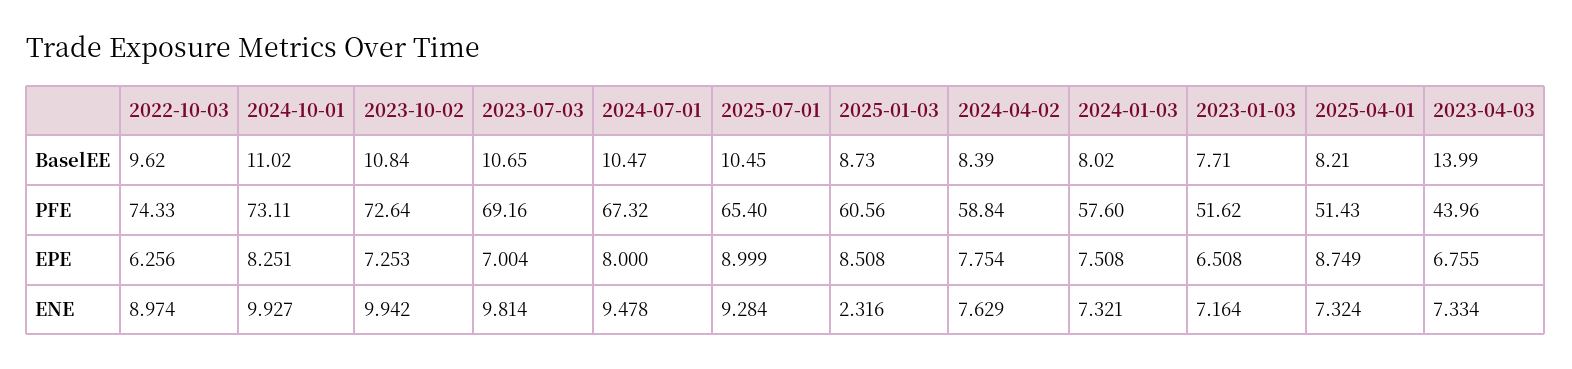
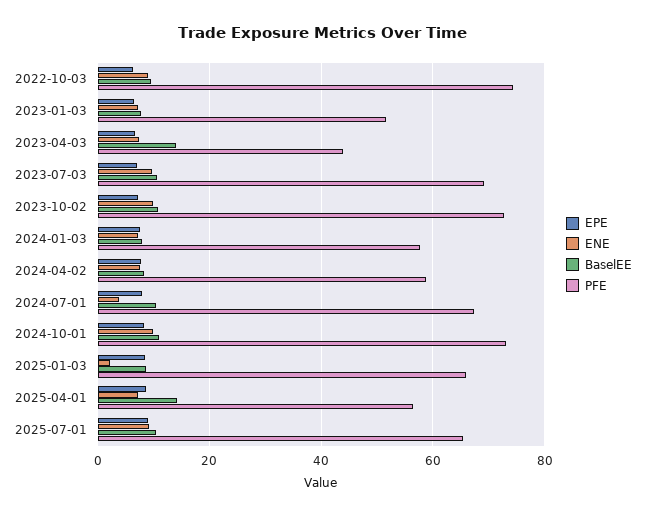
  {
    "BaselEE": {
      "2022-10-03": 9.62,
      "2024-10-01": 11.02,
      "2023-10-02": 10.84,
      "2023-07-03": 10.65,
      "2024-07-01": 10.47,
      "2025-07-01": 10.45,
      "2025-01-03": 8.73,
      "2024-04-02": 8.39,
      "2024-01-03": 8.02,
      "2023-01-03": 7.71,
-     "2025-04-01": 8.21,
+     "2025-04-01": 14,
      "2023-04-03": 13.99
    },
    "PFE": {
      "2022-10-03": 74.33,
      "2024-10-01": 73.11,
      "2023-10-02": 72.64,
      "2023-07-03": 69.16,
      "2024-07-01": 67.32,
      "2025-07-01": 65.4,
-     "2025-01-03": 60.56,
+     "2025-01-03": 66,
      "2024-04-02": 58.84,
      "2024-01-03": 57.6,
      "2023-01-03": 51.62,
-     "2025-04-01": 51.43,
+     "2025-04-01": 56,
      "2023-04-03": 43.96
    },
    "EPE": {
      "2022-10-03": 6.256,
      "2024-10-01": 8.251,
      "2023-10-02": 7.253,
      "2023-07-03": 7.004,
      "2024-07-01": 8,
      "2025-07-01": 8.999,
      "2025-01-03": 8.508,
      "2024-04-02": 7.754,
      "2024-01-03": 7.508,
      "2023-01-03": 6.508,
      "2025-04-01": 8.749,
      "2023-04-03": 6.755
    },
    "ENE": {
      "2022-10-03": 8.974,
      "2024-10-01": 9.927,
      "2023-10-02": 9.942,
      "2023-07-03": 9.814,
-     "2024-07-01": 9.478,
+     "2024-07-01": 4,
      "2025-07-01": 9.284,
      "2025-01-03": 2.316,
      "2024-04-02": 7.629,
      "2024-01-03": 7.321,
      "2023-01-03": 7.164,
      "2025-04-01": 7.324,
      "2023-04-03": 7.334
    }
  }

